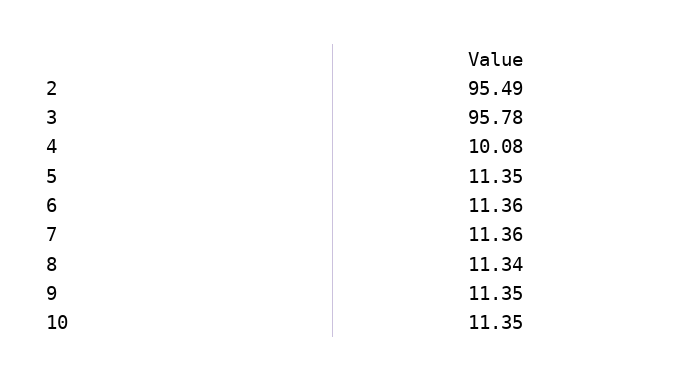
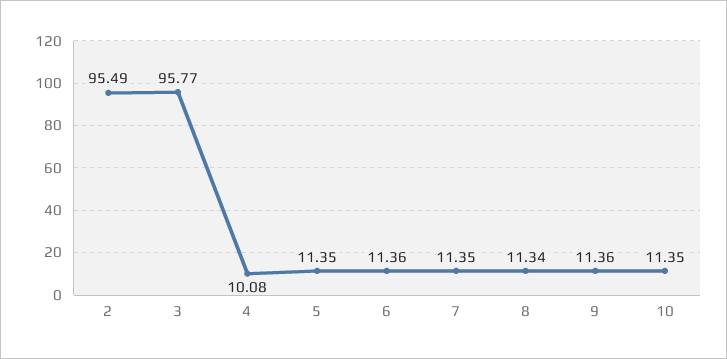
  {
    "2": 95.49,
-   "3": 95.78,
+   "3": 95.77,
    "4": 10.08,
    "5": 11.35,
    "6": 11.36,
-   "7": 11.36,
+   "7": 11.35,
    "8": 11.34,
-   "9": 11.35,
+   "9": 11.36,
    "10": 11.35
  }

